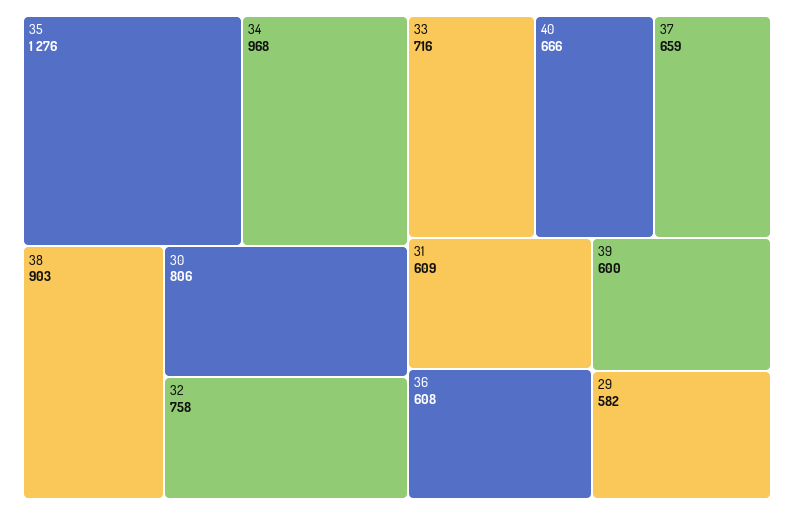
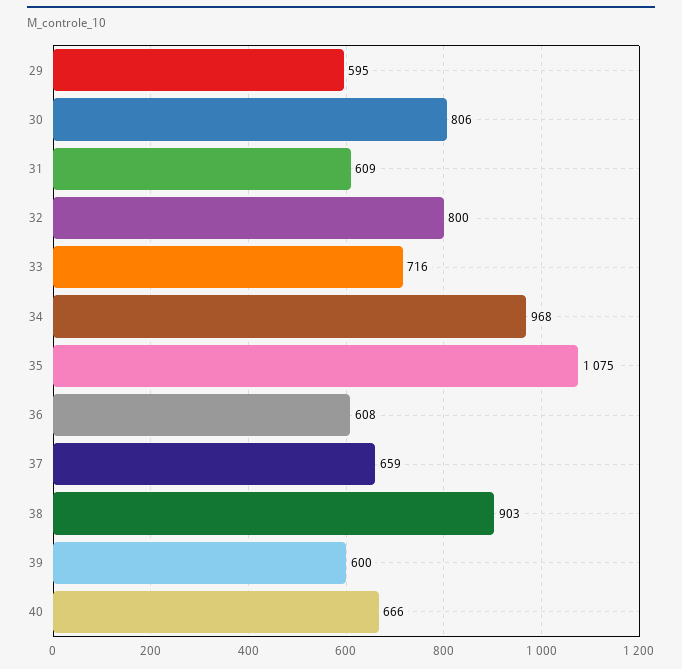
  {
-   "35": 1276,
+   "35": 1075,
    "34": 968,
    "38": 903,
    "30": 806,
-   "32": 758,
+   "32": 800,
    "33": 716,
    "40": 666,
    "37": 659,
    "31": 609,
    "36": 608,
    "39": 600,
-   "29": 582
+   "29": 595
  }

